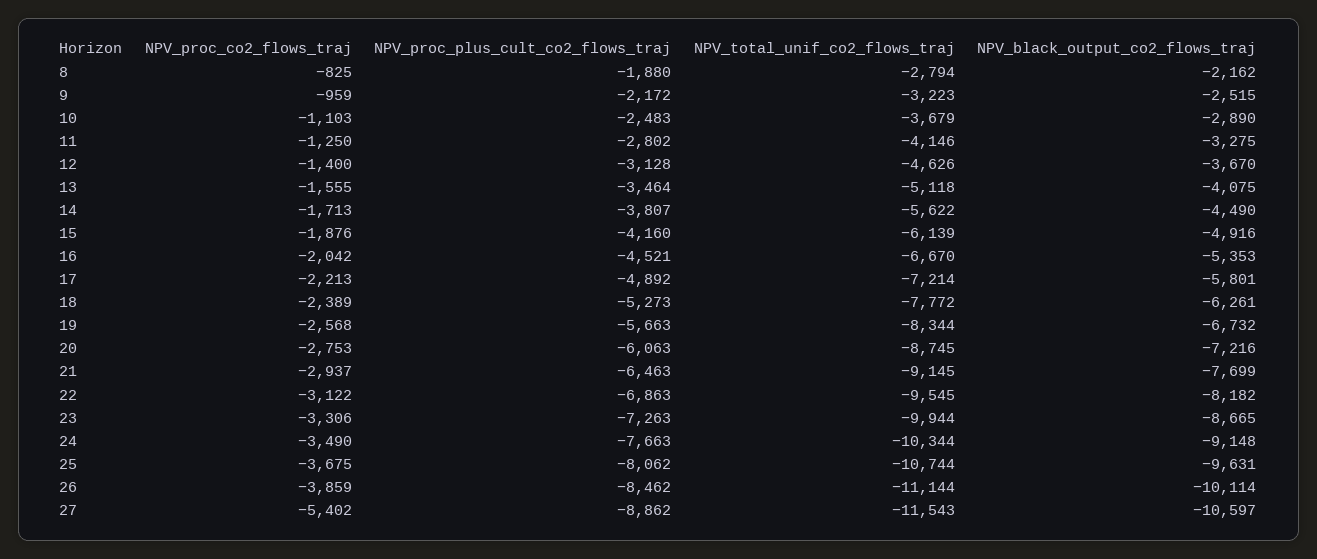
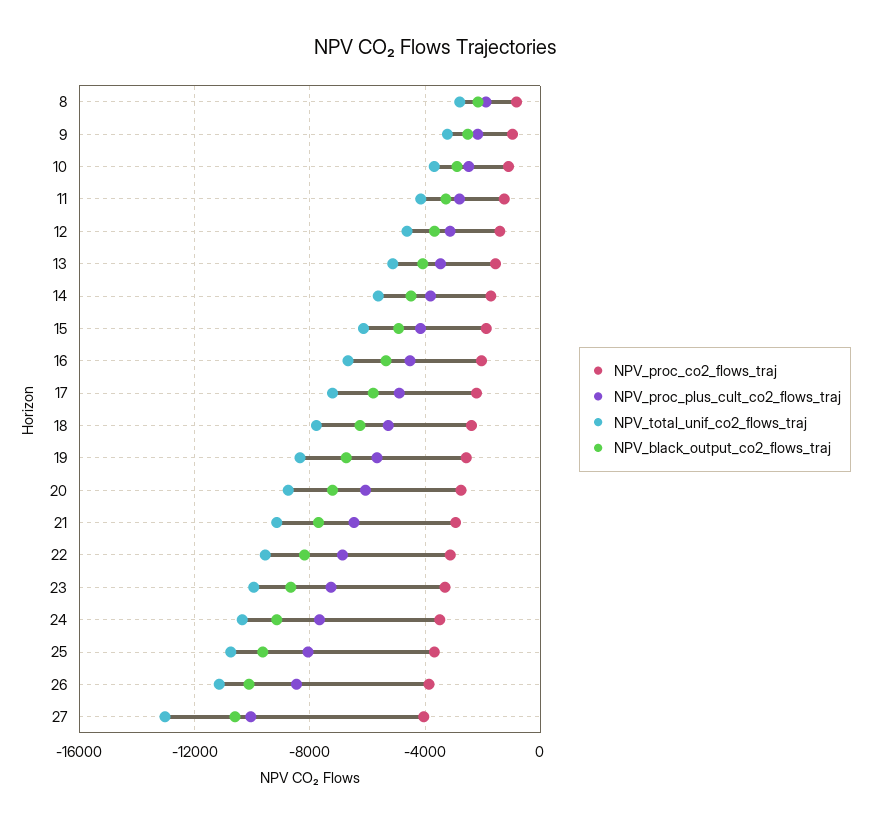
  {
    "NPV_proc_co2_flows_traj": {
      "8": -825,
      "9": -959,
      "10": -1103,
      "11": -1250,
      "12": -1400,
      "13": -1555,
      "14": -1713,
      "15": -1876,
      "16": -2042,
      "17": -2213,
      "18": -2389,
      "19": -2568,
      "20": -2753,
      "21": -2937,
      "22": -3122,
      "23": -3306,
      "24": -3490,
      "25": -3675,
      "26": -3859,
-     "27": -5402
+     "27": -4000
    },
    "NPV_proc_plus_cult_co2_flows_traj": {
      "8": -1880,
      "9": -2172,
      "10": -2483,
      "11": -2802,
      "12": -3128,
      "13": -3464,
      "14": -3807,
      "15": -4160,
      "16": -4521,
      "17": -4892,
      "18": -5273,
      "19": -5663,
      "20": -6063,
      "21": -6463,
      "22": -6863,
      "23": -7263,
      "24": -7663,
      "25": -8062,
      "26": -8462,
-     "27": -8862
+     "27": -10000
    },
    "NPV_total_unif_co2_flows_traj": {
      "8": -2794,
      "9": -3223,
      "10": -3679,
      "11": -4146,
      "12": -4626,
      "13": -5118,
      "14": -5622,
      "15": -6139,
      "16": -6670,
      "17": -7214,
      "18": -7772,
      "19": -8344,
      "20": -8745,
      "21": -9145,
      "22": -9545,
      "23": -9944,
      "24": -10344,
      "25": -10744,
      "26": -11144,
-     "27": -11543
+     "27": -13000
    },
    "NPV_black_output_co2_flows_traj": {
      "8": -2162,
      "9": -2515,
      "10": -2890,
      "11": -3275,
      "12": -3670,
      "13": -4075,
      "14": -4490,
      "15": -4916,
      "16": -5353,
      "17": -5801,
      "18": -6261,
      "19": -6732,
      "20": -7216,
      "21": -7699,
      "22": -8182,
      "23": -8665,
      "24": -9148,
      "25": -9631,
      "26": -10114,
      "27": -10597
    }
  }

